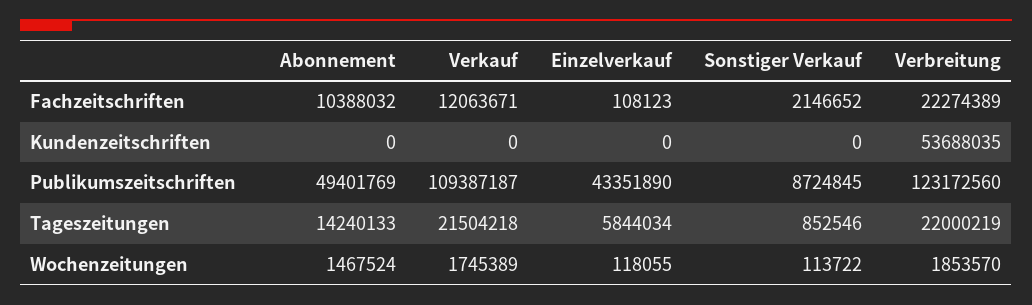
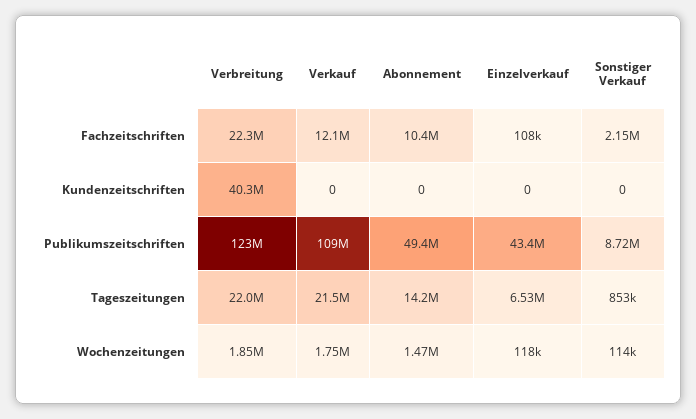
  {
    "Abonnement": {
      "Fachzeitschriften": 10388032,
      "Kundenzeitschriften": 0,
      "Publikumszeitschriften": 49401769,
      "Tageszeitungen": 14240133,
      "Wochenzeitungen": 1467524
    },
    "Verkauf": {
      "Fachzeitschriften": 12063671,
      "Kundenzeitschriften": 0,
      "Publikumszeitschriften": 109387187,
      "Tageszeitungen": 21504218,
      "Wochenzeitungen": 1745389
    },
    "Einzelverkauf": {
      "Fachzeitschriften": 108123,
      "Kundenzeitschriften": 0,
      "Publikumszeitschriften": 43351890,
-     "Tageszeitungen": 5844034,
+     "Tageszeitungen": 6530000,
      "Wochenzeitungen": 118055
    },
    "Sonstiger Verkauf": {
      "Fachzeitschriften": 2146652,
      "Kundenzeitschriften": 0,
      "Publikumszeitschriften": 8724845,
      "Tageszeitungen": 852546,
      "Wochenzeitungen": 113722
    },
    "Verbreitung": {
      "Fachzeitschriften": 22274389,
-     "Kundenzeitschriften": 53688035,
+     "Kundenzeitschriften": 40300000,
      "Publikumszeitschriften": 123172560,
      "Tageszeitungen": 22000219,
      "Wochenzeitungen": 1853570
    }
  }

